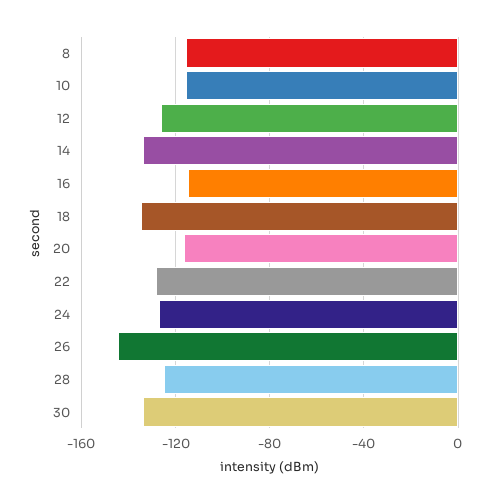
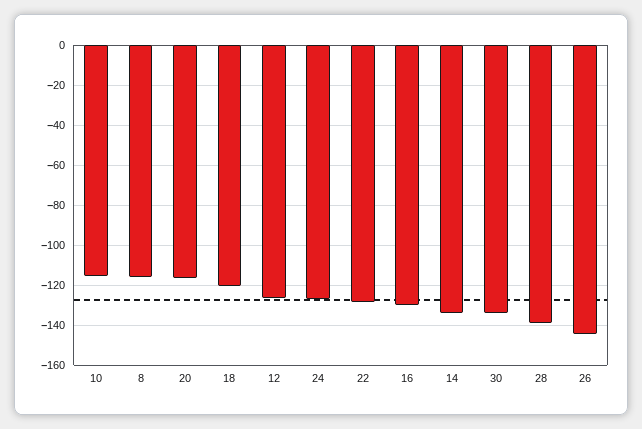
  {
    "8": -115,
    "10": -115,
    "12": -125,
    "14": -135,
-   "16": -115,
+   "16": -130,
-   "18": -135,
+   "18": -120,
    "20": -115,
    "22": -130,
    "24": -125,
    "26": -145,
-   "28": -125,
+   "28": -140,
    "30": -135
  }

